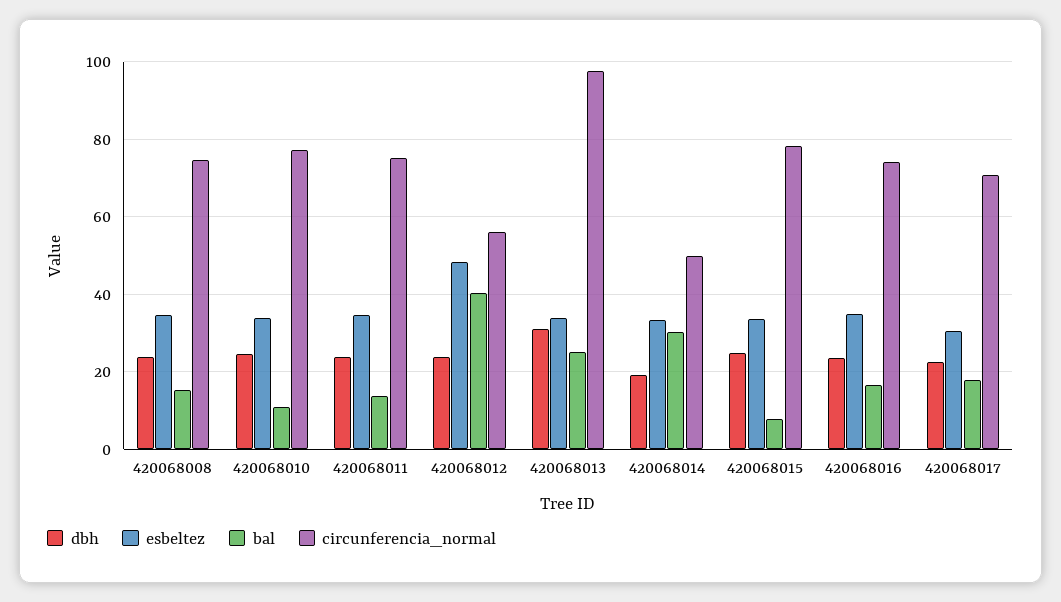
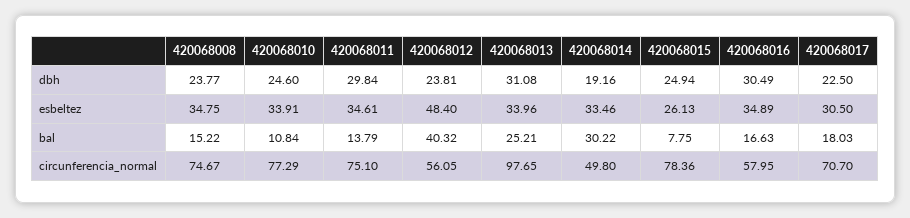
  {
    "dbh": {
      "420068008": 23.77,
      "420068010": 24.6,
-     "420068011": 24,
+     "420068011": 29.84,
      "420068012": 23.81,
      "420068013": 31.08,
      "420068014": 19.16,
      "420068015": 24.94,
-     "420068016": 24,
+     "420068016": 30.49,
      "420068017": 22.5
    },
    "esbeltez": {
      "420068008": 34.75,
      "420068010": 33.91,
      "420068011": 34.61,
      "420068012": 48.4,
      "420068013": 33.96,
      "420068014": 33.46,
-     "420068015": 34,
+     "420068015": 26.13,
      "420068016": 34.89,
      "420068017": 30.5
    },
    "bal": {
      "420068008": 15.22,
      "420068010": 10.84,
      "420068011": 13.79,
      "420068012": 40.32,
      "420068013": 25.21,
      "420068014": 30.22,
      "420068015": 7.75,
      "420068016": 16.63,
      "420068017": 18.03
    },
    "circunferencia_normal": {
      "420068008": 74.67,
      "420068010": 77.29,
      "420068011": 75.1,
      "420068012": 56.05,
      "420068013": 97.65,
      "420068014": 49.8,
      "420068015": 78.36,
-     "420068016": 74,
+     "420068016": 57.95,
      "420068017": 70.7
    }
  }

